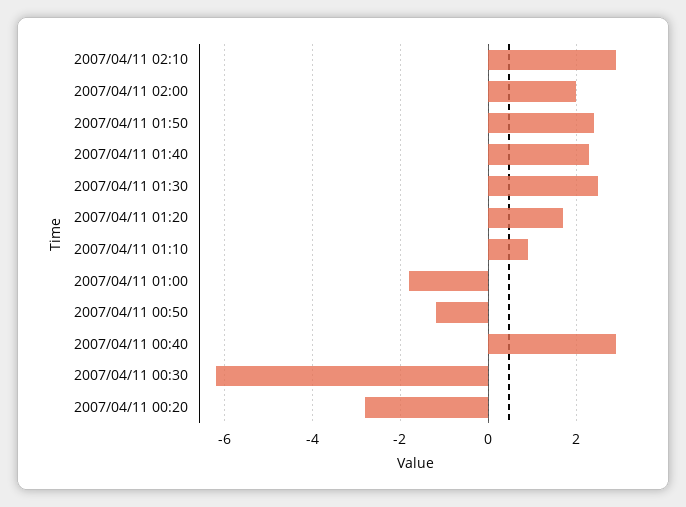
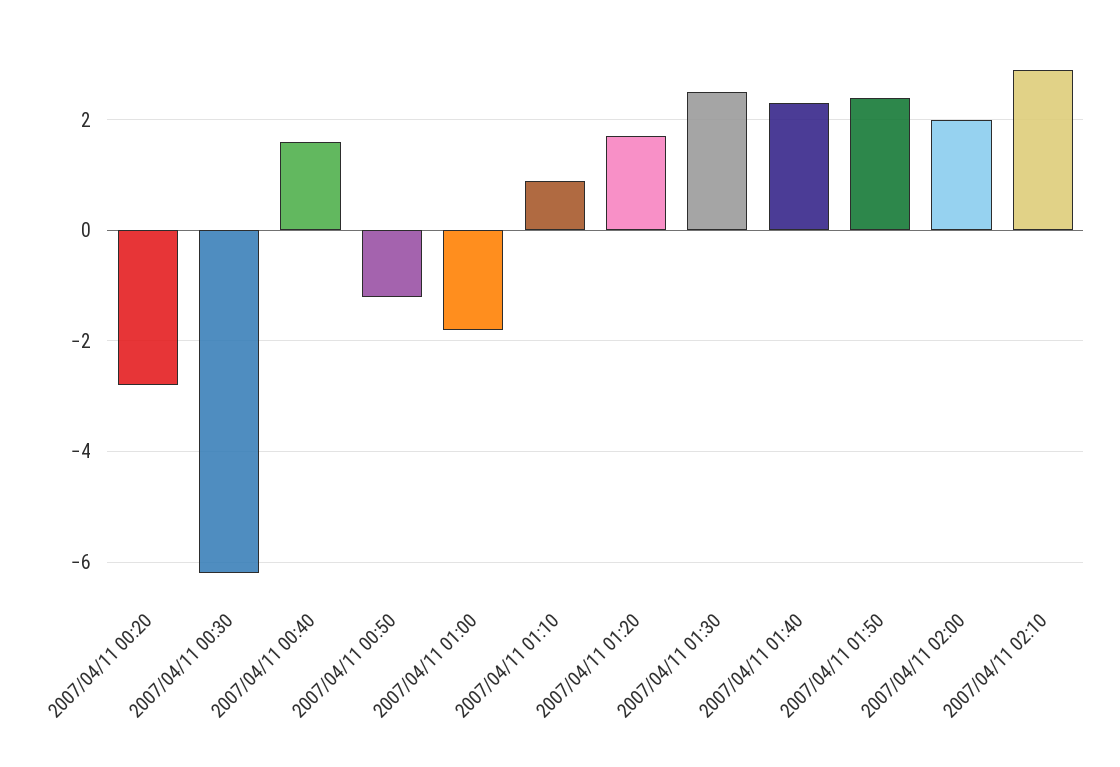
  {
    "2007/04/11 02:10": 3,
    "2007/04/11 02:00": 2,
    "2007/04/11 01:50": 2.5,
    "2007/04/11 01:40": 2.5,
    "2007/04/11 01:30": 2.5,
    "2007/04/11 01:20": 1.5,
    "2007/04/11 01:10": 1,
    "2007/04/11 01:00": -2,
    "2007/04/11 00:50": -1,
-   "2007/04/11 00:40": 3,
+   "2007/04/11 00:40": 1.5,
    "2007/04/11 00:30": -6,
    "2007/04/11 00:20": -3
  }

